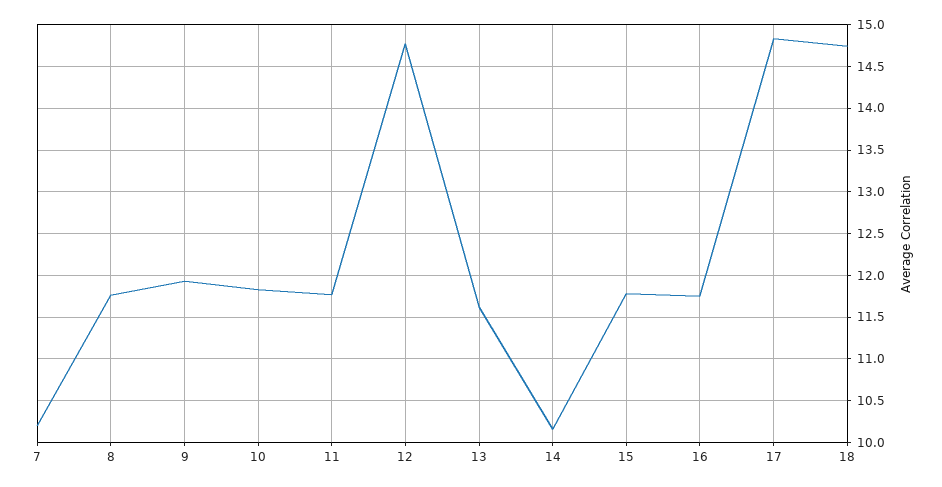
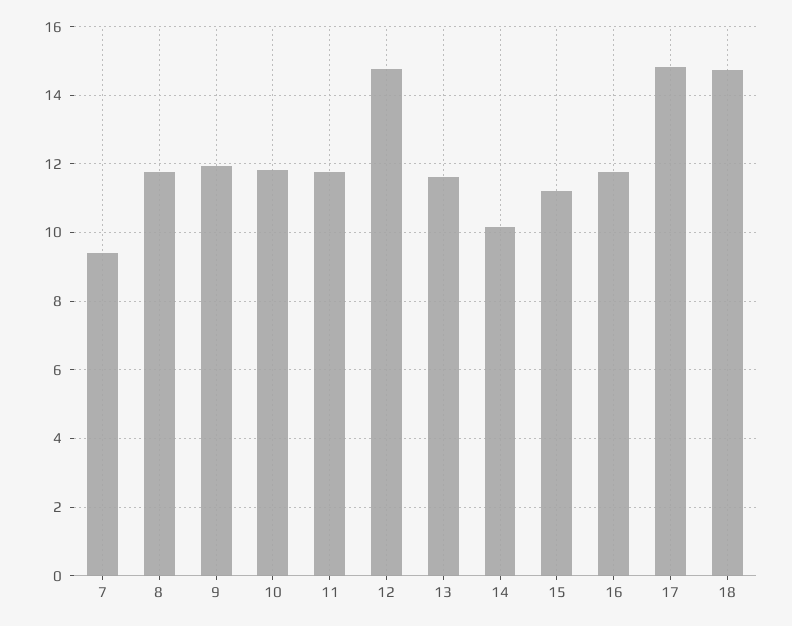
  {
-   "7": 10.2,
+   "7": 9.4,
    "8": 11.8,
    "9": 11.9,
    "10": 11.8,
    "11": 11.8,
    "12": 14.8,
    "13": 11.6,
    "14": 10.2,
-   "15": 11.8,
+   "15": 11.2,
    "16": 11.8,
    "17": 14.8,
    "18": 14.7
  }

